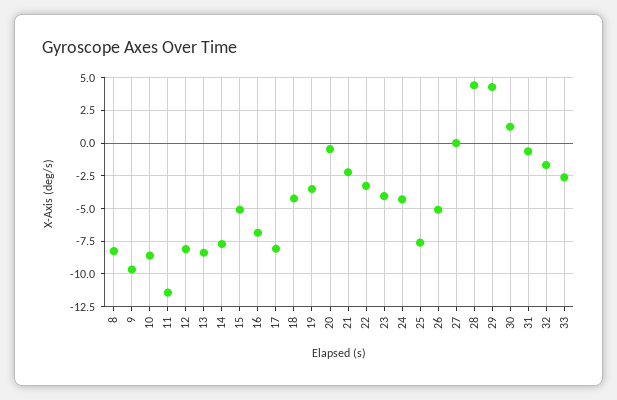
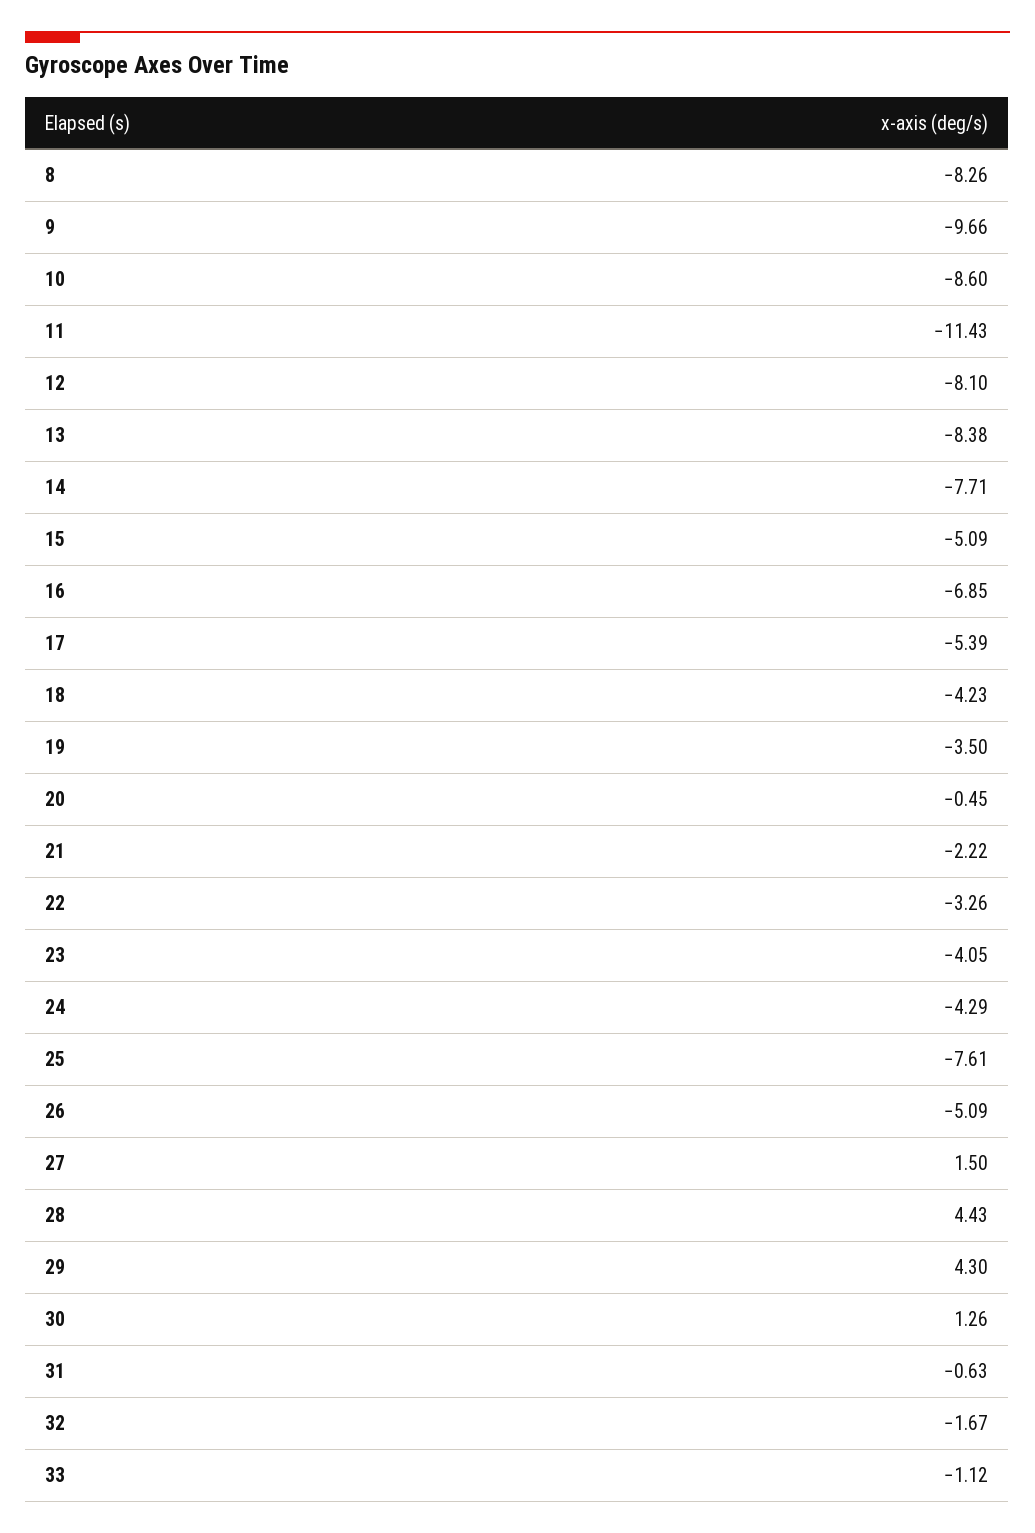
  {
    "8": -8.26,
    "9": -9.66,
    "10": -8.6,
    "11": -11.43,
    "12": -8.1,
    "13": -8.38,
    "14": -7.71,
    "15": -5.09,
    "16": -6.85,
-   "17": -8,
+   "17": -5.39,
    "18": -4.23,
    "19": -3.5,
    "20": -0.45,
    "21": -2.22,
    "22": -3.26,
    "23": -4.05,
    "24": -4.29,
    "25": -7.61,
    "26": -5.09,
-   "27": 0,
+   "27": 1.5,
    "28": 4.43,
    "29": 4.3,
    "30": 1.26,
    "31": -0.63,
    "32": -1.67,
-   "33": -2.5
+   "33": -1.12
  }

